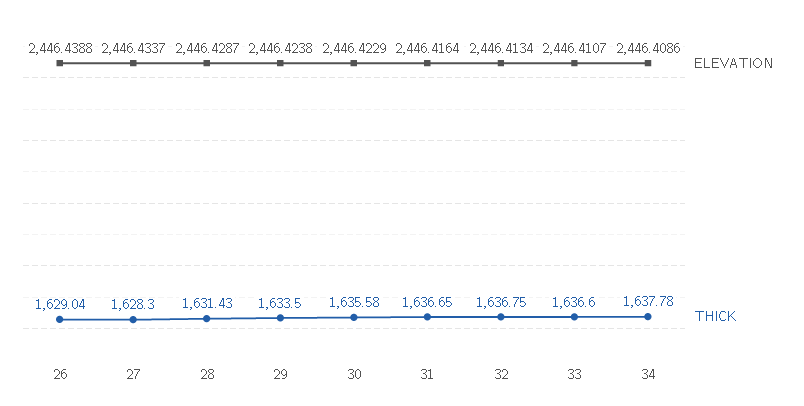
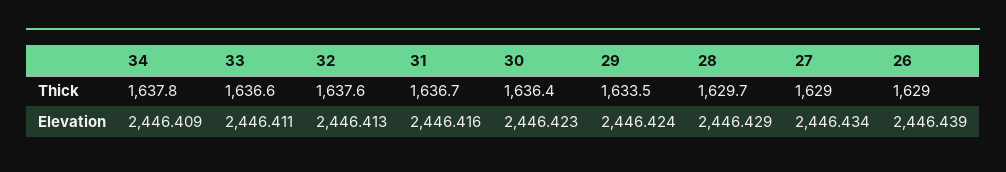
  {
    "ELEVATION": {
      "26": 2446.4388,
      "27": 2446.4337,
      "28": 2446.4287,
      "29": 2446.4238,
      "30": 2446.4229,
      "31": 2446.4164,
      "32": 2446.4134,
      "33": 2446.4107,
      "34": 2446.4086
    },
    "THICK": {
      "26": 1629.04,
-     "27": 1628.3,
+     "27": 1629,
-     "28": 1631.43,
+     "28": 1629.7,
      "29": 1633.5,
-     "30": 1635.58,
+     "30": 1636.4,
      "31": 1636.65,
-     "32": 1636.75,
+     "32": 1637.6,
      "33": 1636.6,
      "34": 1637.78
    }
  }

